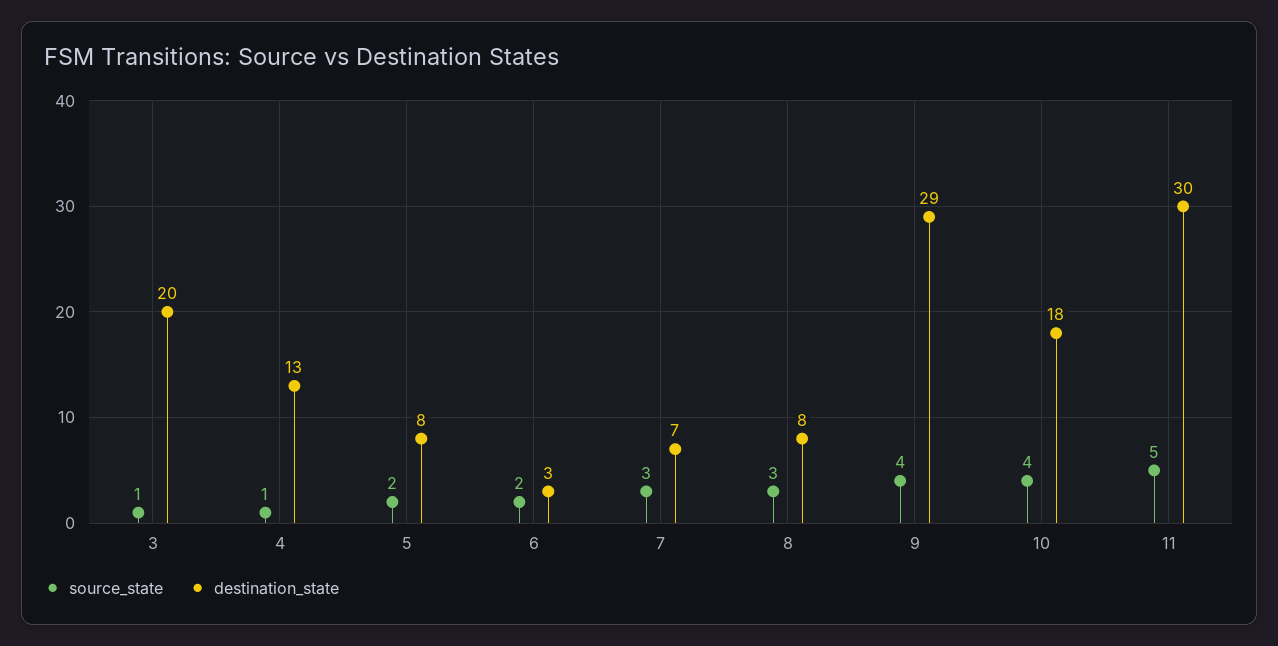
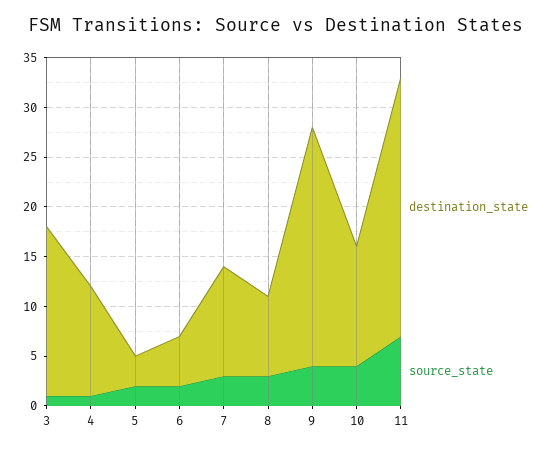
  {
    "source_state": {
      "3": 1,
      "4": 1,
      "5": 2,
      "6": 2,
      "7": 3,
      "8": 3,
      "9": 4,
      "10": 4,
-     "11": 5
+     "11": 7
    },
    "destination_state": {
-     "3": 20,
+     "3": 17,
-     "4": 13,
+     "4": 11,
-     "5": 8,
+     "5": 3,
-     "6": 3,
+     "6": 5,
-     "7": 7,
+     "7": 11,
      "8": 8,
-     "9": 29,
+     "9": 24,
-     "10": 18,
+     "10": 12,
-     "11": 30
+     "11": 26
    }
  }

